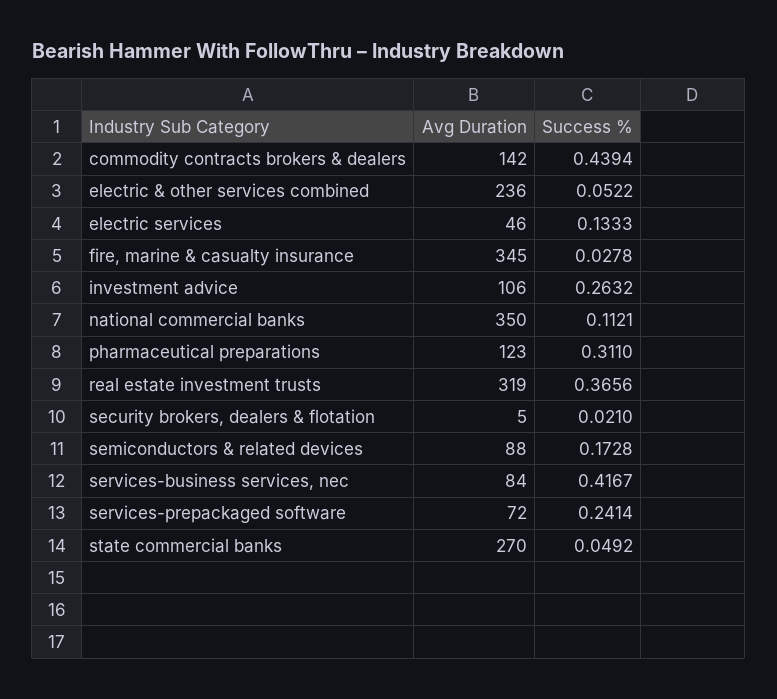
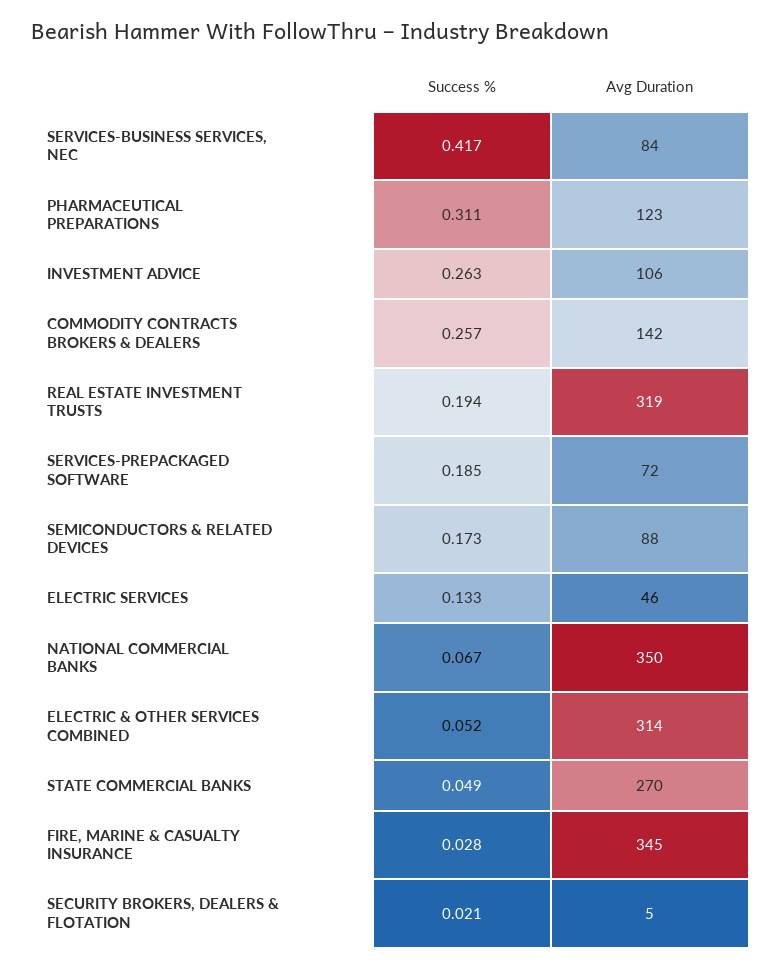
  {
    "Avg Duration": {
      "commodity contracts brokers & dealers": 142,
-     "electric & other services combined": 236,
+     "electric & other services combined": 314,
      "electric services": 46,
      "fire, marine & casualty insurance": 345,
      "investment advice": 106,
      "national commercial banks": 350,
      "pharmaceutical preparations": 123,
      "real estate investment trusts": 319,
      "security brokers, dealers & flotation": 5,
      "semiconductors & related devices": 88,
      "services-business services, nec": 84,
      "services-prepackaged software": 72,
      "state commercial banks": 270
    },
    "Success %": {
-     "commodity contracts brokers & dealers": 0.4394,
+     "commodity contracts brokers & dealers": 0.257,
      "electric & other services combined": 0.0522,
      "electric services": 0.1333,
      "fire, marine & casualty insurance": 0.0278,
      "investment advice": 0.2632,
-     "national commercial banks": 0.1121,
+     "national commercial banks": 0.067,
      "pharmaceutical preparations": 0.311,
-     "real estate investment trusts": 0.3656,
+     "real estate investment trusts": 0.194,
      "security brokers, dealers & flotation": 0.021,
      "semiconductors & related devices": 0.1728,
      "services-business services, nec": 0.4167,
-     "services-prepackaged software": 0.2414,
+     "services-prepackaged software": 0.185,
      "state commercial banks": 0.0492
    }
  }

